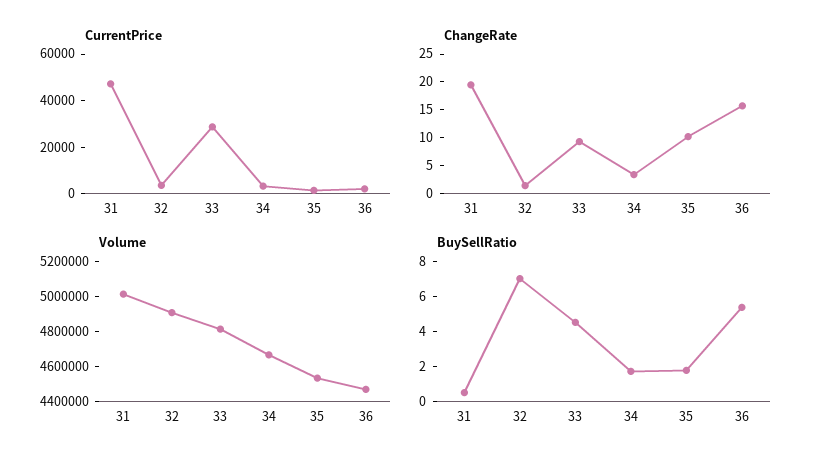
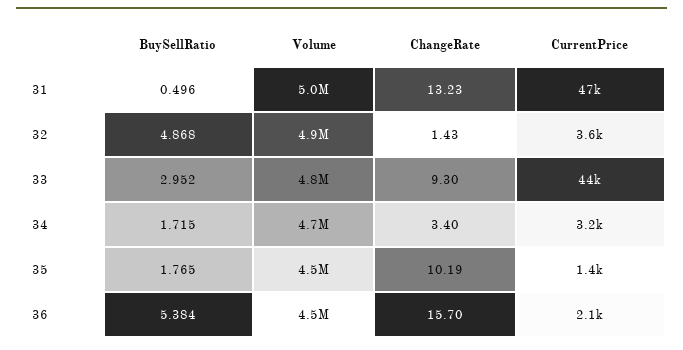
  {
    "CurrentPrice": {
      "31": 47000,
      "32": 3600,
-     "33": 30000,
+     "33": 44000,
      "34": 3200,
      "35": 1400,
      "36": 2100
    },
    "ChangeRate": {
-     "31": 20,
+     "31": 13.23,
      "32": 1.43,
      "33": 9.3,
      "34": 3.4,
      "35": 10.19,
      "36": 15.7
    },
    "Volume": {
      "31": 5000000,
      "32": 4900000,
      "33": 4800000,
      "34": 4700000,
      "35": 4500000,
      "36": 4500000
    },
    "BuySellRatio": {
      "31": 0.496,
-     "32": 7,
+     "32": 4.868,
-     "33": 4.5,
+     "33": 2.952,
      "34": 1.715,
      "35": 1.765,
      "36": 5.384
    }
  }

